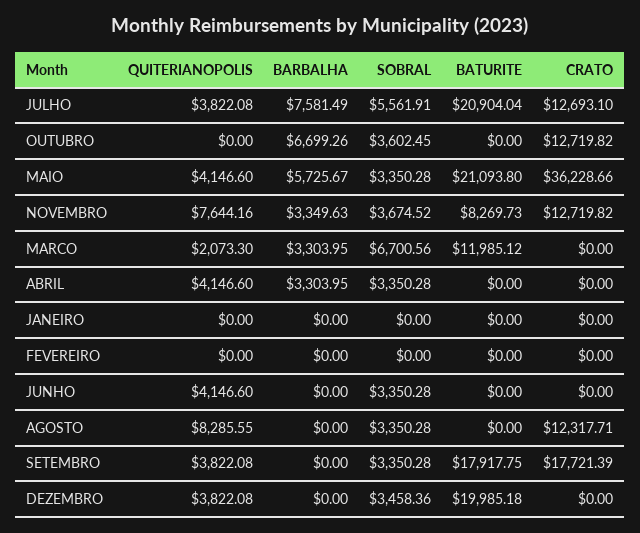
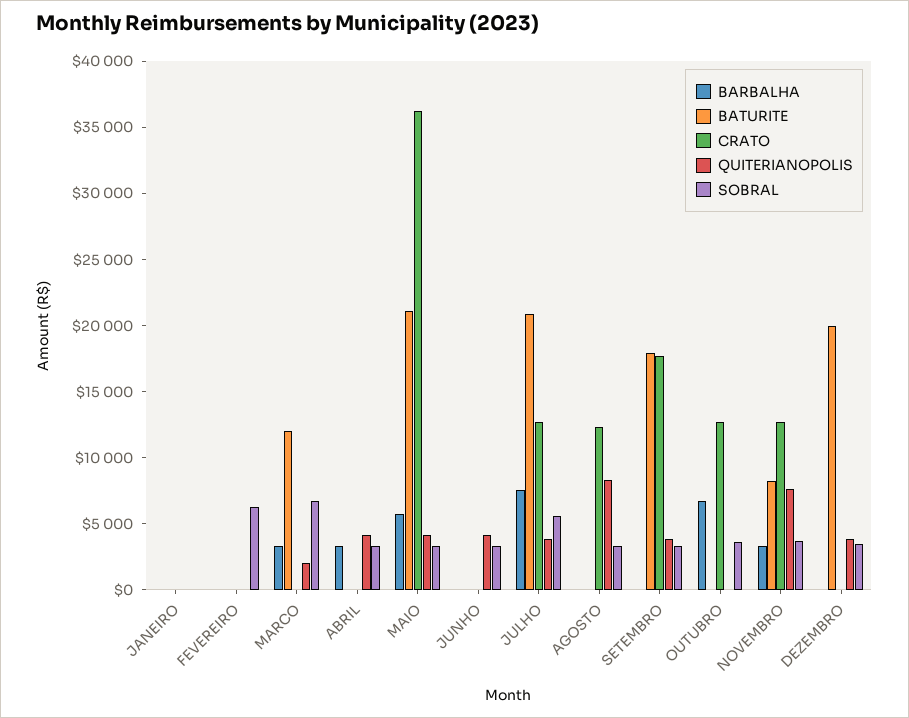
  {
    "QUITERIANOPOLIS": {
      "JULHO": 3822.08,
      "OUTUBRO": 0,
      "MAIO": 4146.6,
      "NOVEMBRO": 7644.16,
      "MARCO": 2073.3,
      "ABRIL": 4146.6,
      "JANEIRO": 0,
      "FEVEREIRO": 0,
      "JUNHO": 4146.6,
      "AGOSTO": 8285.55,
      "SETEMBRO": 3822.08,
      "DEZEMBRO": 3822.08
    },
    "BARBALHA": {
      "JULHO": 7581.49,
      "OUTUBRO": 6699.26,
      "MAIO": 5725.67,
      "NOVEMBRO": 3349.63,
      "MARCO": 3303.95,
      "ABRIL": 3303.95,
      "JANEIRO": 0,
      "FEVEREIRO": 0,
      "JUNHO": 0,
      "AGOSTO": 0,
      "SETEMBRO": 0,
      "DEZEMBRO": 0
    },
    "SOBRAL": {
      "JULHO": 5561.91,
      "OUTUBRO": 3602.45,
      "MAIO": 3350.28,
      "NOVEMBRO": 3674.52,
      "MARCO": 6700.56,
      "ABRIL": 3350.28,
      "JANEIRO": 0,
-     "FEVEREIRO": 0,
+     "FEVEREIRO": 6000,
      "JUNHO": 3350.28,
      "AGOSTO": 3350.28,
      "SETEMBRO": 3350.28,
      "DEZEMBRO": 3458.36
    },
    "BATURITE": {
      "JULHO": 20904.04,
      "OUTUBRO": 0,
      "MAIO": 21093.8,
      "NOVEMBRO": 8269.73,
      "MARCO": 11985.12,
      "ABRIL": 0,
      "JANEIRO": 0,
      "FEVEREIRO": 0,
      "JUNHO": 0,
      "AGOSTO": 0,
      "SETEMBRO": 17917.75,
      "DEZEMBRO": 19985.18
    },
    "CRATO": {
      "JULHO": 12693.1,
      "OUTUBRO": 12719.82,
      "MAIO": 36228.66,
      "NOVEMBRO": 12719.82,
      "MARCO": 0,
      "ABRIL": 0,
      "JANEIRO": 0,
      "FEVEREIRO": 0,
      "JUNHO": 0,
      "AGOSTO": 12317.71,
      "SETEMBRO": 17721.39,
      "DEZEMBRO": 0
    }
  }

